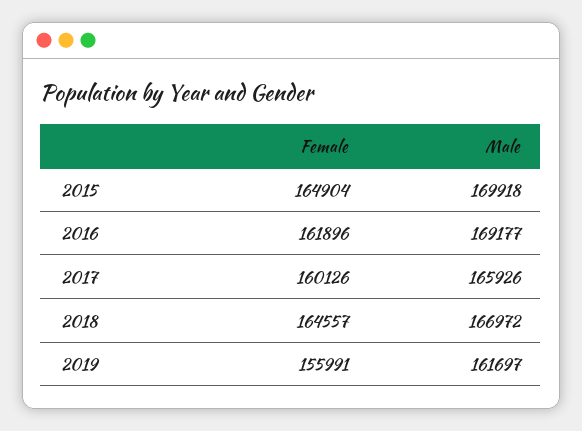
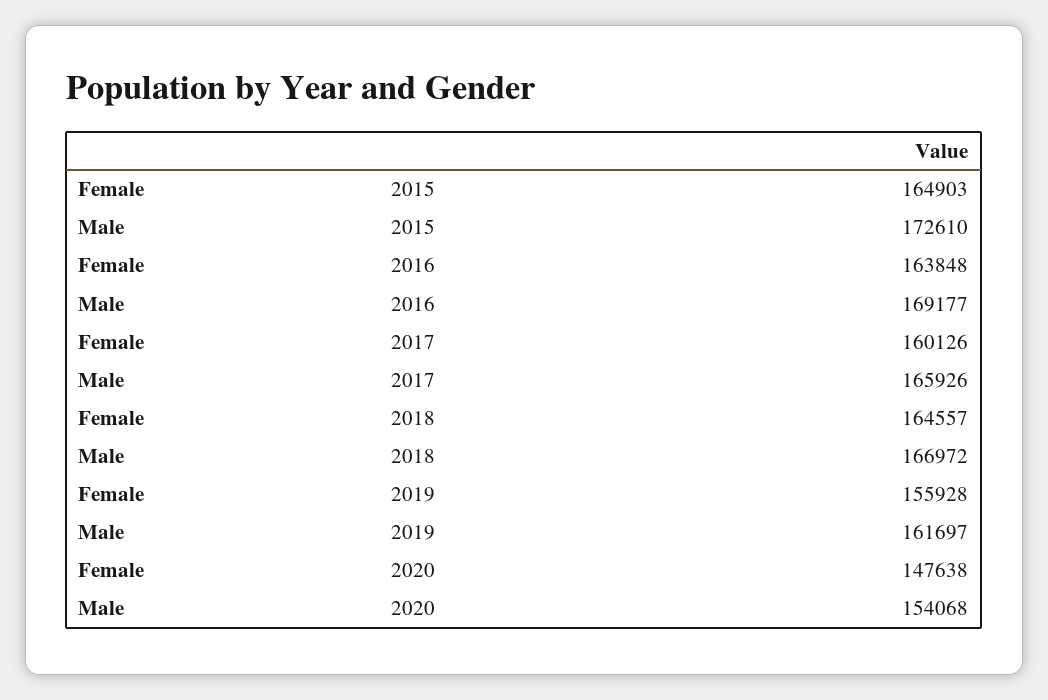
  {
    "Female": {
-     "2015": 164904,
+     "2015": 164903,
-     "2016": 161896,
+     "2016": 163848,
      "2017": 160126,
      "2018": 164557,
-     "2019": 155991
+     "2019": 155928,
+     "2020": 147638
    },
    "Male": {
-     "2015": 169918,
+     "2015": 172610,
      "2016": 169177,
      "2017": 165926,
      "2018": 166972,
-     "2019": 161697
+     "2019": 161697,
+     "2020": 154068
    }
  }

